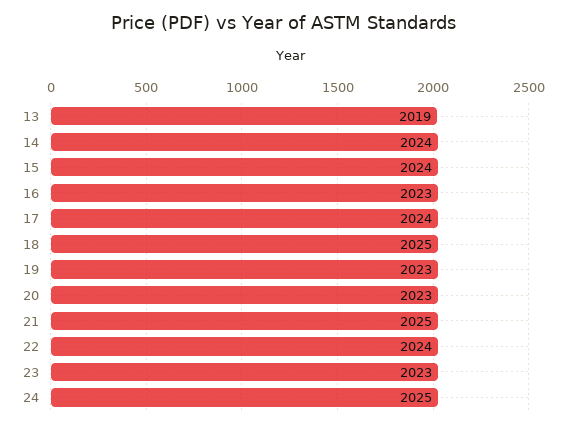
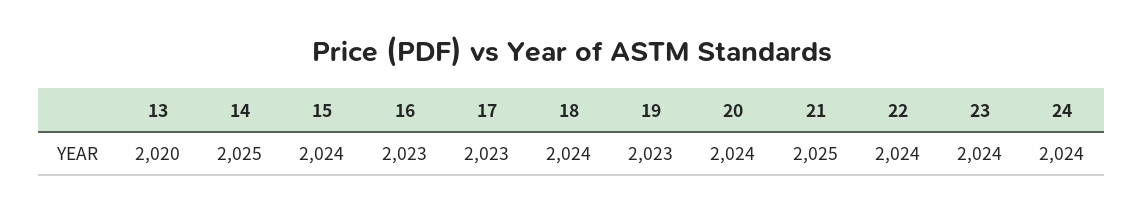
  {
-   "13": 2019,
+   "13": 2020,
-   "14": 2024,
+   "14": 2025,
    "15": 2024,
    "16": 2023,
-   "17": 2024,
+   "17": 2023,
-   "18": 2025,
+   "18": 2024,
    "19": 2023,
-   "20": 2023,
+   "20": 2024,
    "21": 2025,
    "22": 2024,
-   "23": 2023,
+   "23": 2024,
-   "24": 2025
+   "24": 2024
  }

